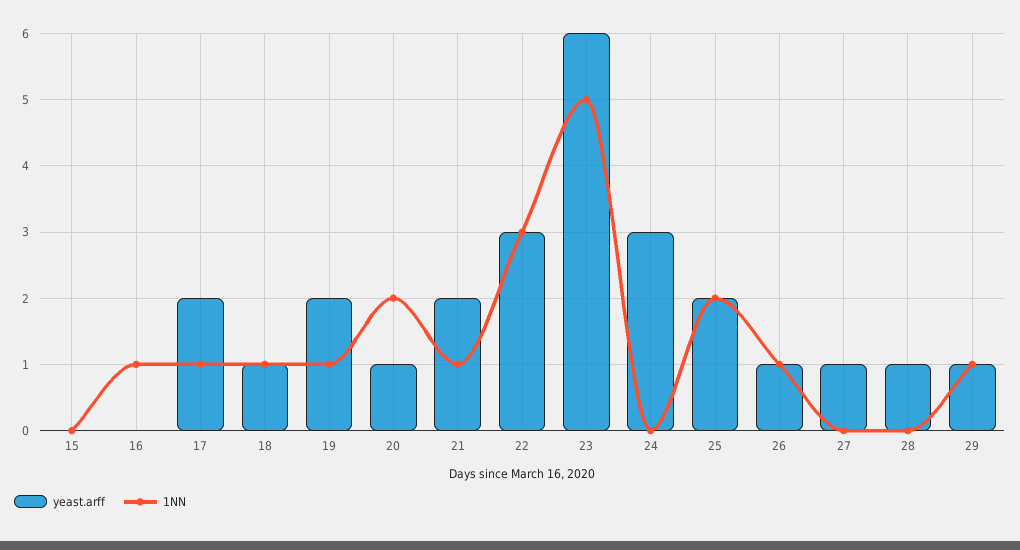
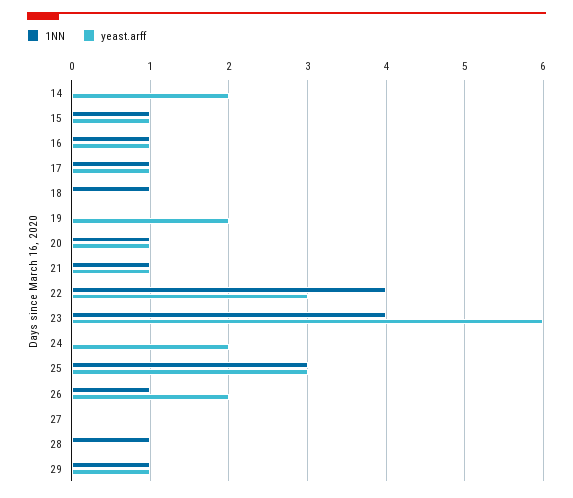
  {
    "yeast.arff": {
-     "15": 0,
+     "15": 1,
-     "16": 0,
+     "16": 1,
-     "17": 2,
+     "17": 1,
-     "18": 1,
+     "18": 0,
      "19": 2,
      "20": 1,
-     "21": 2,
+     "21": 1,
      "22": 3,
      "23": 6,
-     "24": 3,
+     "24": 2,
-     "25": 2,
+     "25": 3,
-     "26": 1,
+     "26": 2,
-     "27": 1,
+     "27": 0,
-     "28": 1,
+     "28": 0,
-     "29": 1
+     "29": 1,
+     "14": 2
    },
    "1NN": {
-     "15": 0,
+     "15": 1,
      "16": 1,
      "17": 1,
      "18": 1,
-     "19": 1,
+     "19": 0,
-     "20": 2,
+     "20": 1,
      "21": 1,
-     "22": 3,
+     "22": 4,
-     "23": 5,
+     "23": 4,
      "24": 0,
-     "25": 2,
+     "25": 3,
      "26": 1,
      "27": 0,
-     "28": 0,
+     "28": 1,
-     "29": 1
+     "29": 1,
+     "14": 0
    }
  }

